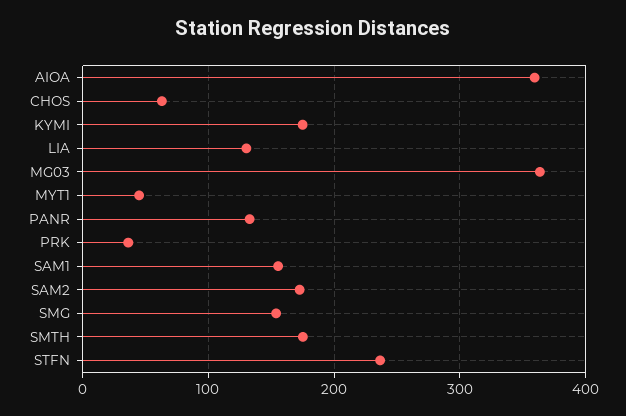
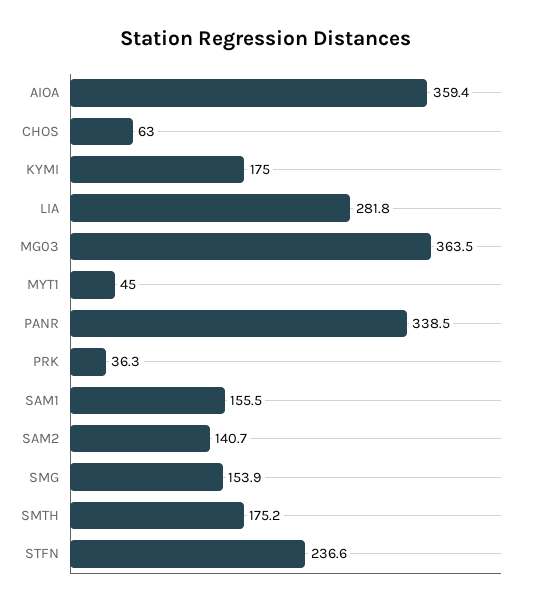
  {
    "AIOA": 359.4,
    "CHOS": 63,
    "KYMI": 175,
-   "LIA": 130,
+   "LIA": 281.8,
    "MG03": 363.5,
    "MYT1": 45,
-   "PANR": 130,
+   "PANR": 338.5,
    "PRK": 36.3,
    "SAM1": 155.5,
-   "SAM2": 170,
+   "SAM2": 140.7,
    "SMG": 153.9,
    "SMTH": 175.2,
    "STFN": 236.6
  }

